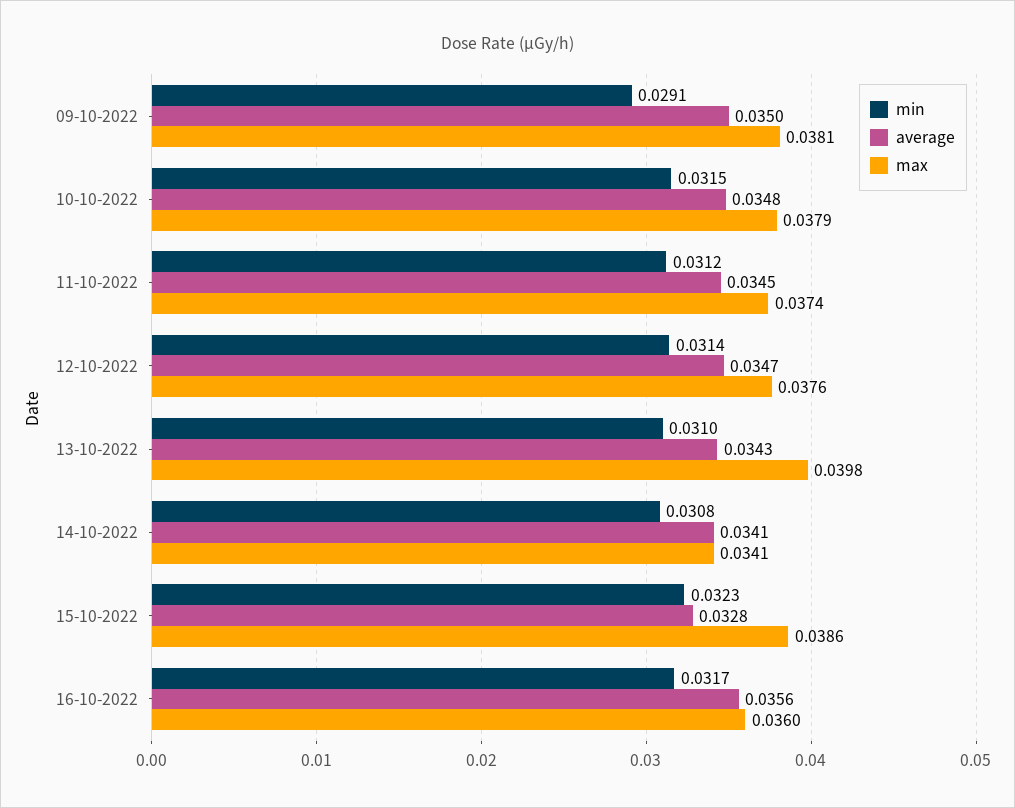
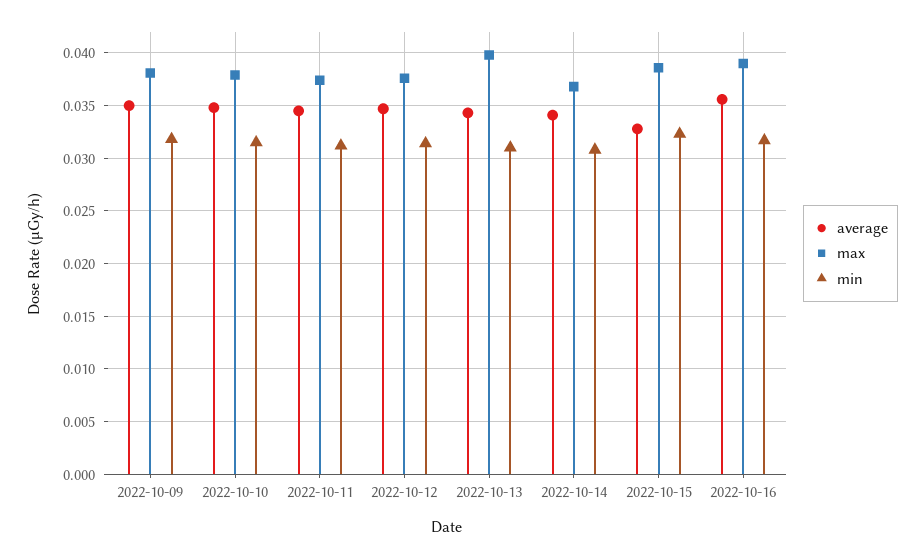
  {
    "min": {
-     "09-10-2022": 0.0291,
+     "09-10-2022": 0.032,
      "10-10-2022": 0.0315,
      "11-10-2022": 0.0312,
      "12-10-2022": 0.0314,
      "13-10-2022": 0.031,
      "14-10-2022": 0.0308,
      "15-10-2022": 0.0323,
      "16-10-2022": 0.0317
    },
    "average": {
      "09-10-2022": 0.035,
      "10-10-2022": 0.0348,
      "11-10-2022": 0.0345,
      "12-10-2022": 0.0347,
      "13-10-2022": 0.0343,
      "14-10-2022": 0.0341,
      "15-10-2022": 0.0328,
      "16-10-2022": 0.0356
    },
    "max": {
      "09-10-2022": 0.0381,
      "10-10-2022": 0.0379,
      "11-10-2022": 0.0374,
      "12-10-2022": 0.0376,
      "13-10-2022": 0.0398,
-     "14-10-2022": 0.0341,
+     "14-10-2022": 0.037,
      "15-10-2022": 0.0386,
-     "16-10-2022": 0.036
+     "16-10-2022": 0.039
    }
  }

